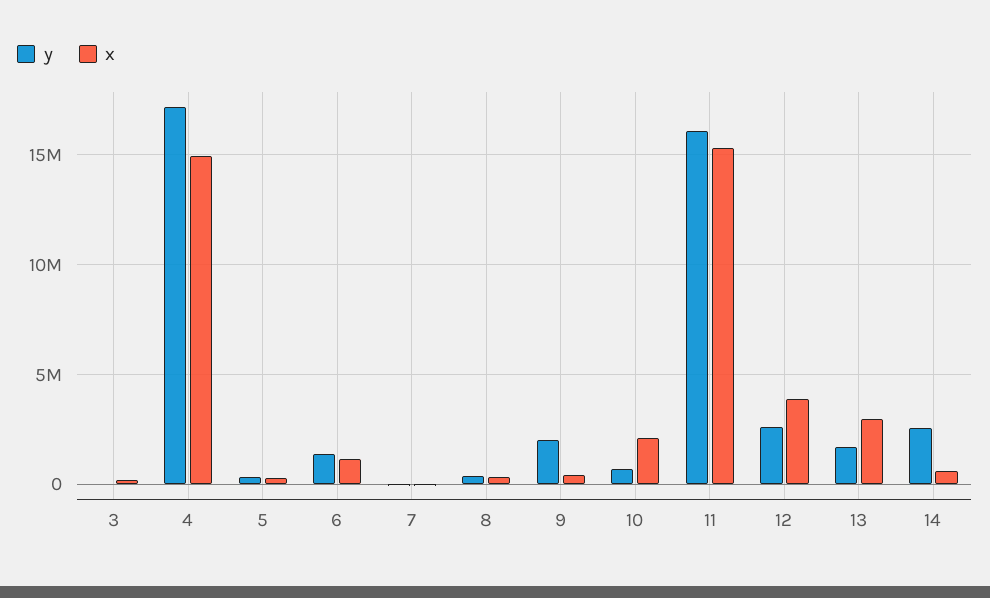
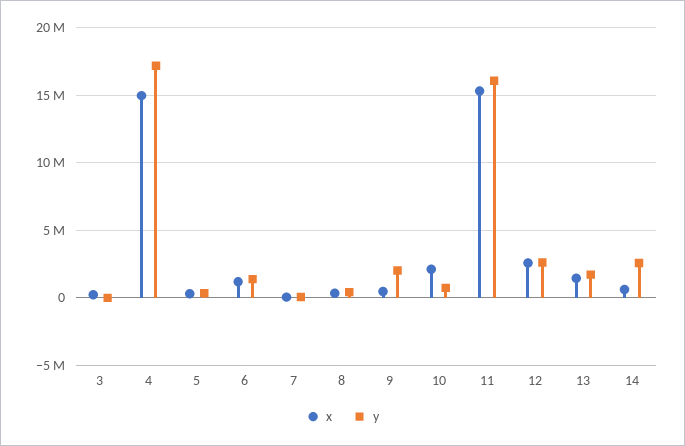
  {
    "y": {
      "3": 0,
      "4": 17000000,
      "5": 500000,
      "6": 1500000,
      "7": 0,
      "8": 500000,
      "9": 2000000,
      "10": 500000,
      "11": 16000000,
      "12": 2500000,
      "13": 1500000,
      "14": 2500000
    },
    "x": {
      "3": 0,
      "4": 15000000,
      "5": 500000,
      "6": 1000000,
      "7": 0,
      "8": 500000,
      "9": 500000,
      "10": 2000000,
      "11": 15500000,
-     "12": 4000000,
+     "12": 2500000,
-     "13": 3000000,
+     "13": 1500000,
      "14": 500000
    }
  }

